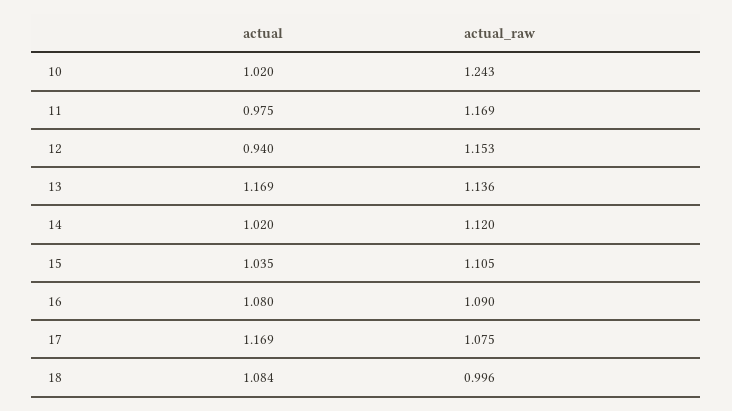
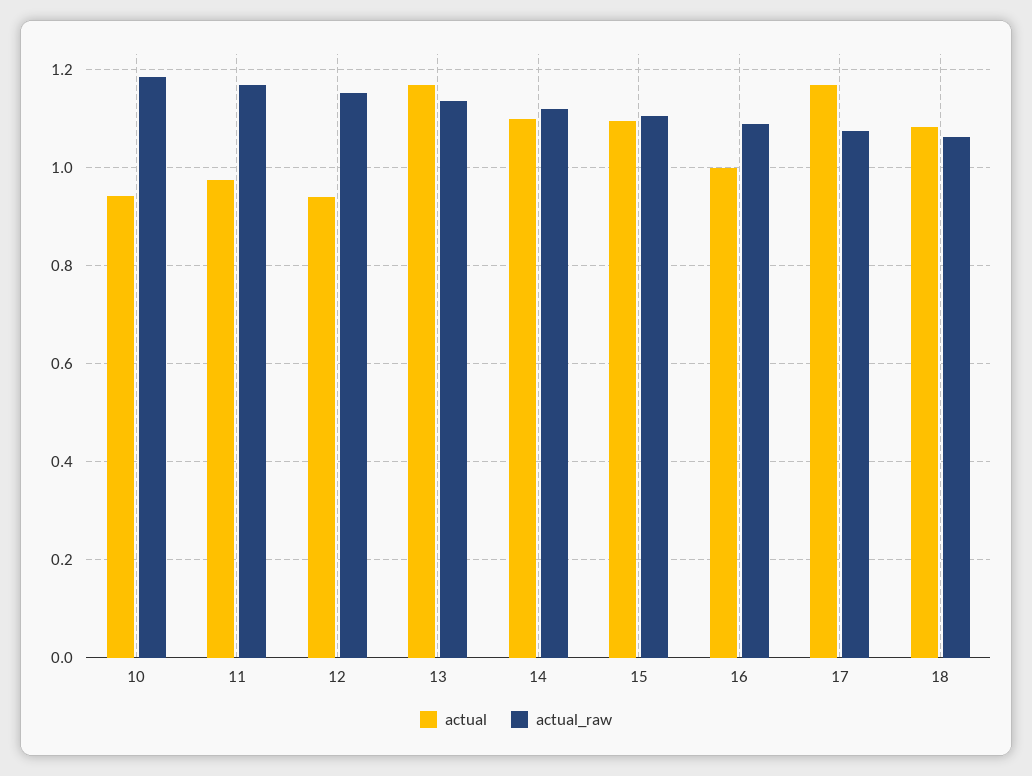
  {
    "actual": {
-     "10": 1.02,
+     "10": 0.94,
      "11": 0.975,
      "12": 0.94,
      "13": 1.169,
-     "14": 1.02,
+     "14": 1.1,
-     "15": 1.035,
+     "15": 1.1,
-     "16": 1.08,
+     "16": 1,
      "17": 1.169,
      "18": 1.084
    },
    "actual_raw": {
-     "10": 1.243,
+     "10": 1.18,
      "11": 1.169,
      "12": 1.153,
      "13": 1.136,
      "14": 1.12,
      "15": 1.105,
      "16": 1.09,
      "17": 1.075,
-     "18": 0.996
+     "18": 1.06
    }
  }

